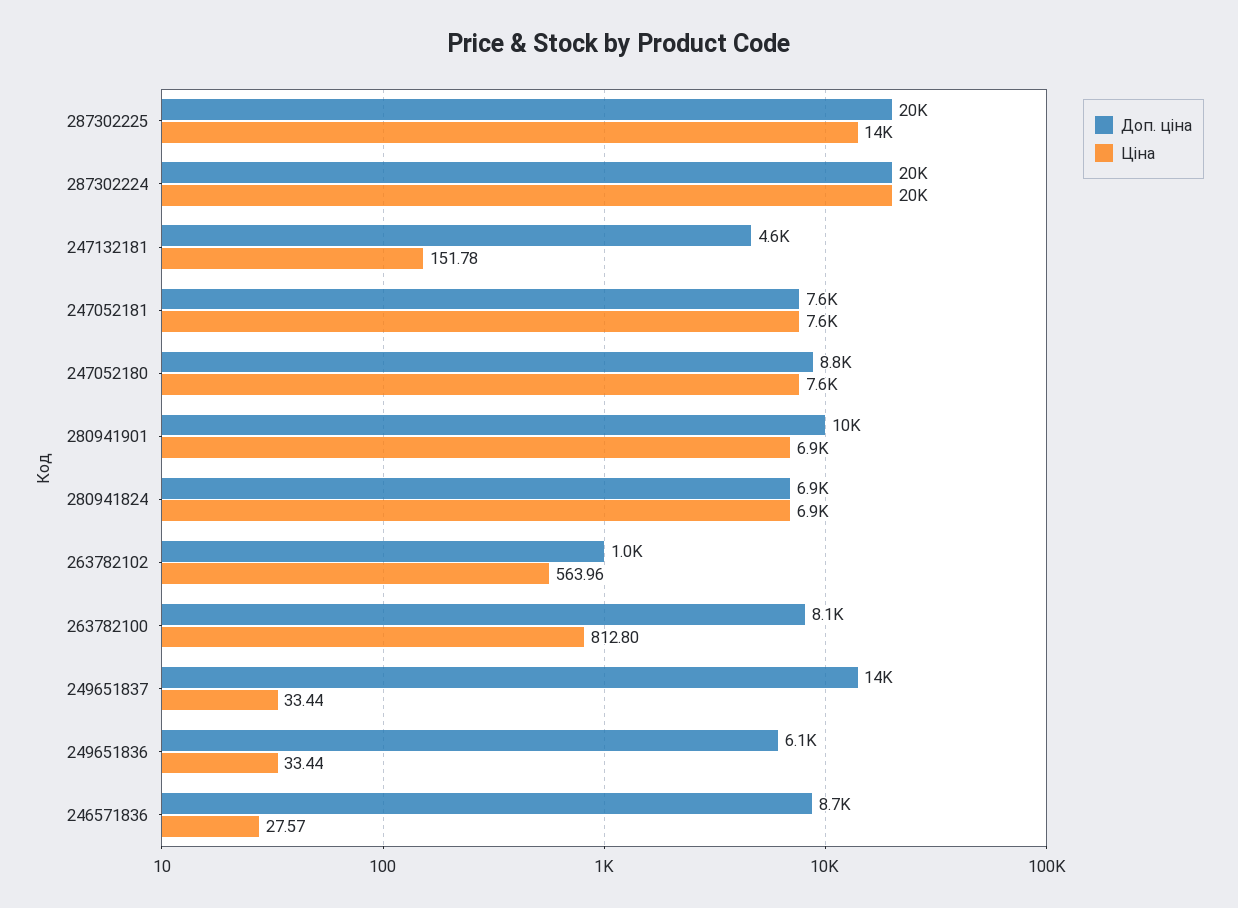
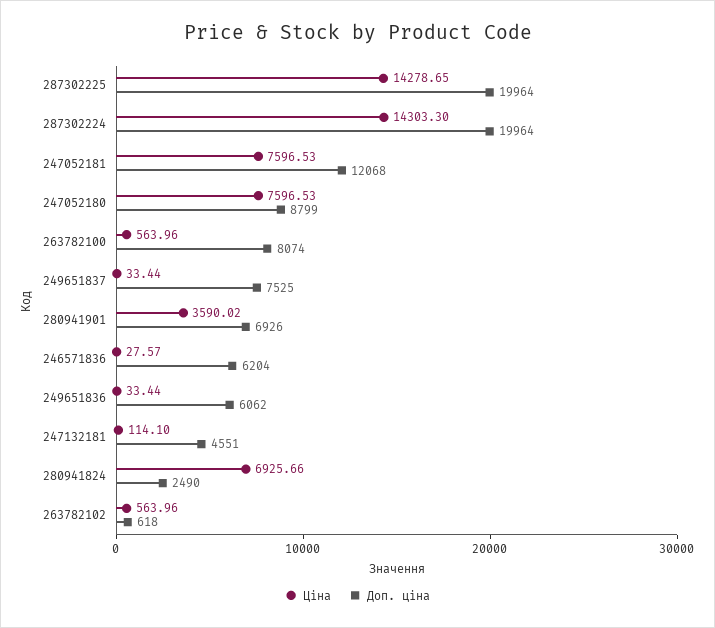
  {
    "Доп. ціна": {
      "287302225": 19964,
      "287302224": 19964,
      "247132181": 4551,
-     "247052181": 7600,
+     "247052181": 12068,
      "247052180": 8799,
-     "280941901": 10000,
+     "280941901": 6926,
-     "280941824": 6900,
+     "280941824": 2490,
-     "263782102": 1000,
+     "263782102": 618,
      "263782100": 8074,
-     "249651837": 14000,
+     "249651837": 7525,
      "249651836": 6062,
-     "246571836": 8700
+     "246571836": 6204
    },
    "Ціна": {
      "287302225": 14278.65,
-     "287302224": 20000,
+     "287302224": 14303.3,
-     "247132181": 151.78,
+     "247132181": 114.1,
      "247052181": 7596.53,
      "247052180": 7596.53,
-     "280941901": 6900,
+     "280941901": 3590.02,
      "280941824": 6925.66,
      "263782102": 563.96,
-     "263782100": 812.8,
+     "263782100": 563.96,
      "249651837": 33.44,
      "249651836": 33.44,
      "246571836": 27.57
    }
  }

